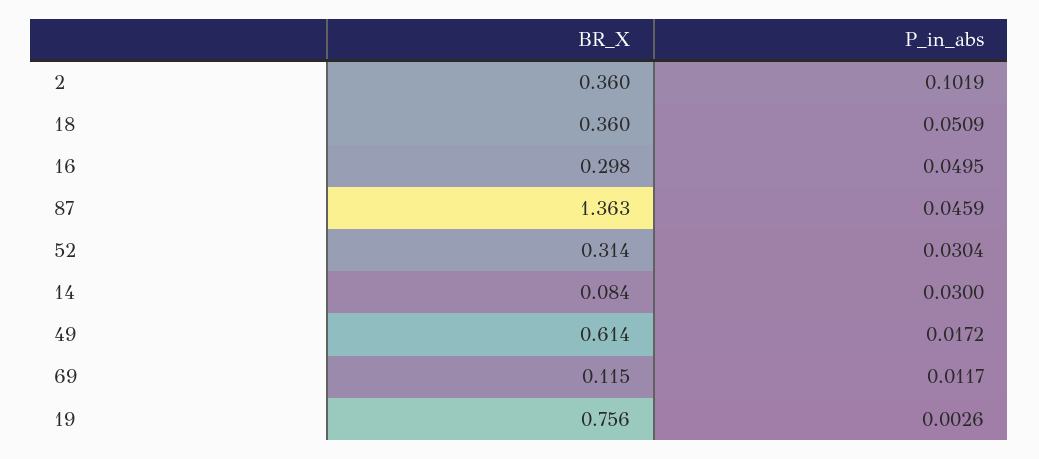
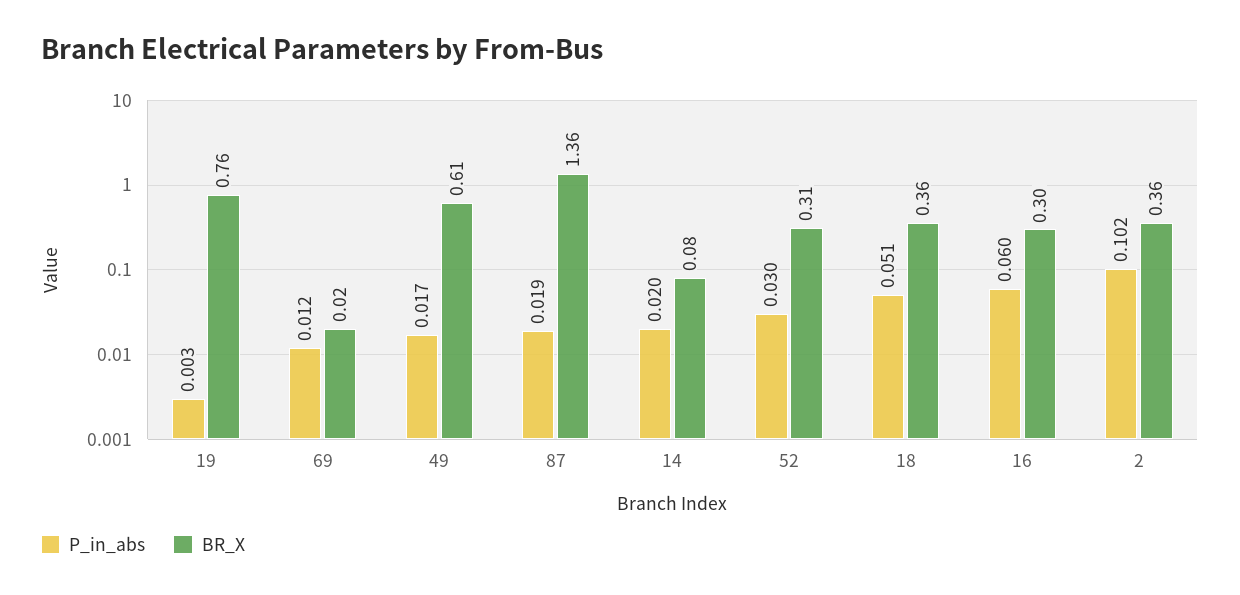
  {
    "BR_X": {
      "2": 0.36,
      "18": 0.36,
      "16": 0.298,
      "87": 1.363,
      "52": 0.314,
      "14": 0.084,
      "49": 0.614,
-     "69": 0.115,
+     "69": 0.02,
      "19": 0.756
    },
    "P_in_abs": {
      "2": 0.1019,
      "18": 0.0509,
-     "16": 0.0495,
+     "16": 0.06,
-     "87": 0.0459,
+     "87": 0.019,
      "52": 0.0304,
-     "14": 0.03,
+     "14": 0.02,
      "49": 0.0172,
      "69": 0.0117,
      "19": 0.0026
    }
  }

